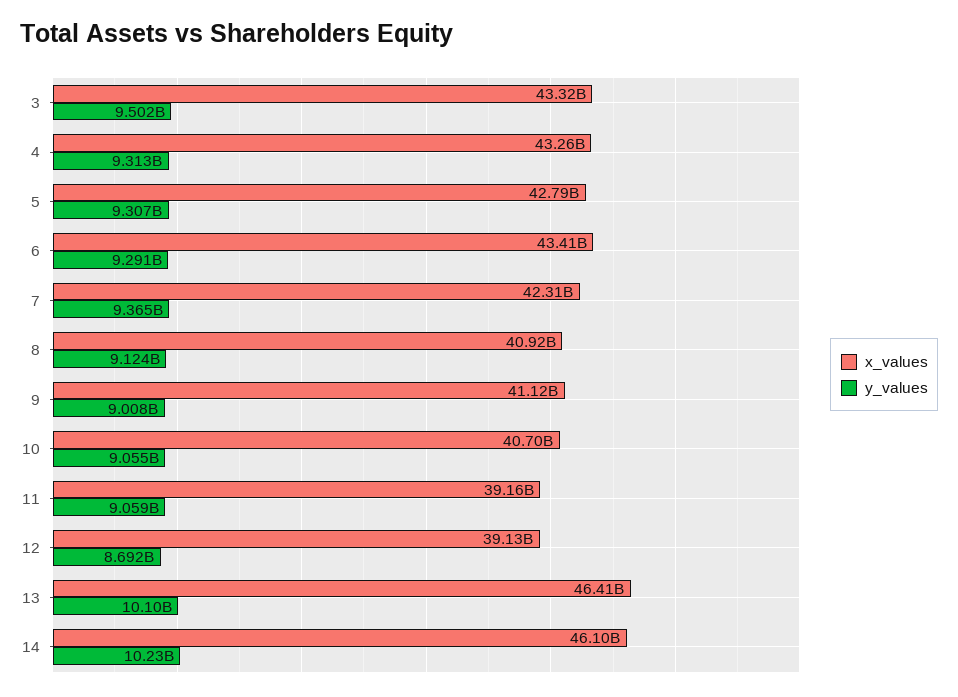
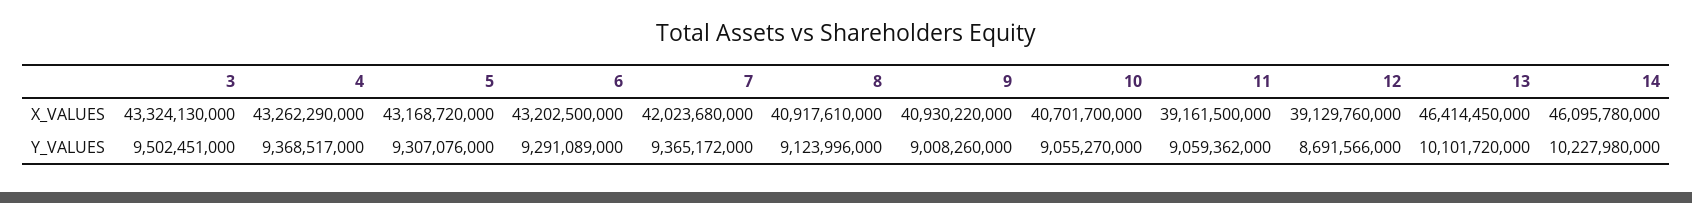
  {
    "x_values": {
      "3": 43324130000,
      "4": 43262290000,
-     "5": 42790000000,
+     "5": 43168720000,
-     "6": 43410000000,
+     "6": 43202500000,
-     "7": 42310000000,
+     "7": 42023680000,
      "8": 40917610000,
-     "9": 41120000000,
+     "9": 40930220000,
      "10": 40701700000,
      "11": 39161500000,
      "12": 39129760000,
      "13": 46414450000,
      "14": 46095780000
    },
    "y_values": {
      "3": 9502451000,
-     "4": 9313000000,
+     "4": 9368517000,
      "5": 9307076000,
      "6": 9291089000,
      "7": 9365172000,
      "8": 9123996000,
      "9": 9008260000,
      "10": 9055270000,
      "11": 9059362000,
      "12": 8691566000,
      "13": 10101720000,
      "14": 10227980000
    }
  }

